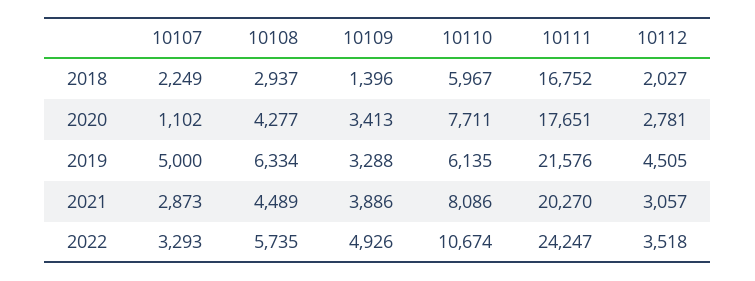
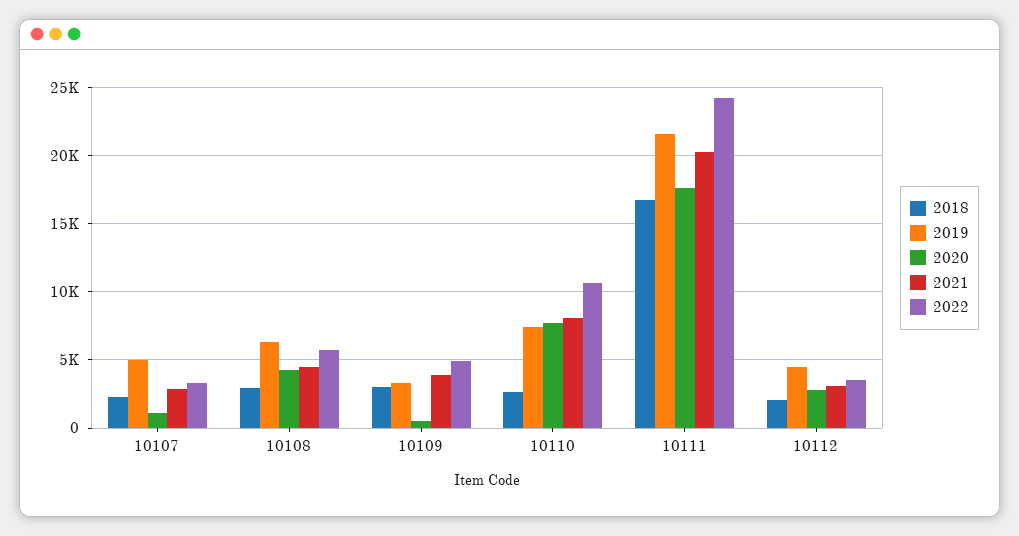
  {
    "2018": {
      "10107": 2249,
      "10108": 2937,
-     "10109": 1396,
+     "10109": 3000,
-     "10110": 5967,
+     "10110": 2500,
      "10111": 16752,
      "10112": 2027
    },
    "2020": {
      "10107": 1102,
      "10108": 4277,
-     "10109": 3413,
+     "10109": 500,
      "10110": 7711,
      "10111": 17651,
      "10112": 2781
    },
    "2019": {
      "10107": 5000,
      "10108": 6334,
      "10109": 3288,
-     "10110": 6135,
+     "10110": 7500,
      "10111": 21576,
      "10112": 4505
    },
    "2021": {
      "10107": 2873,
      "10108": 4489,
      "10109": 3886,
      "10110": 8086,
      "10111": 20270,
      "10112": 3057
    },
    "2022": {
      "10107": 3293,
      "10108": 5735,
      "10109": 4926,
      "10110": 10674,
      "10111": 24247,
      "10112": 3518
    }
  }

